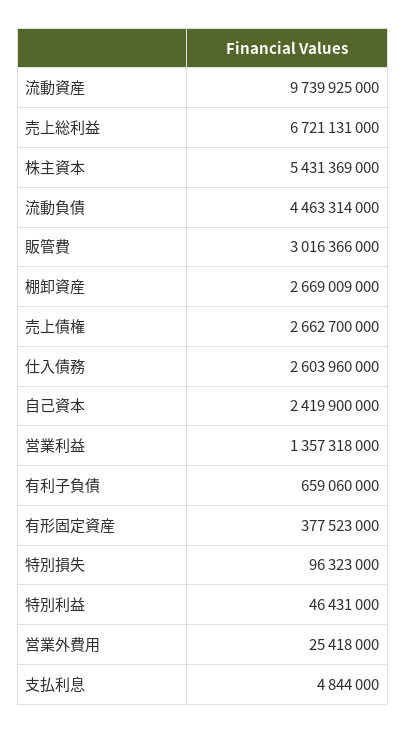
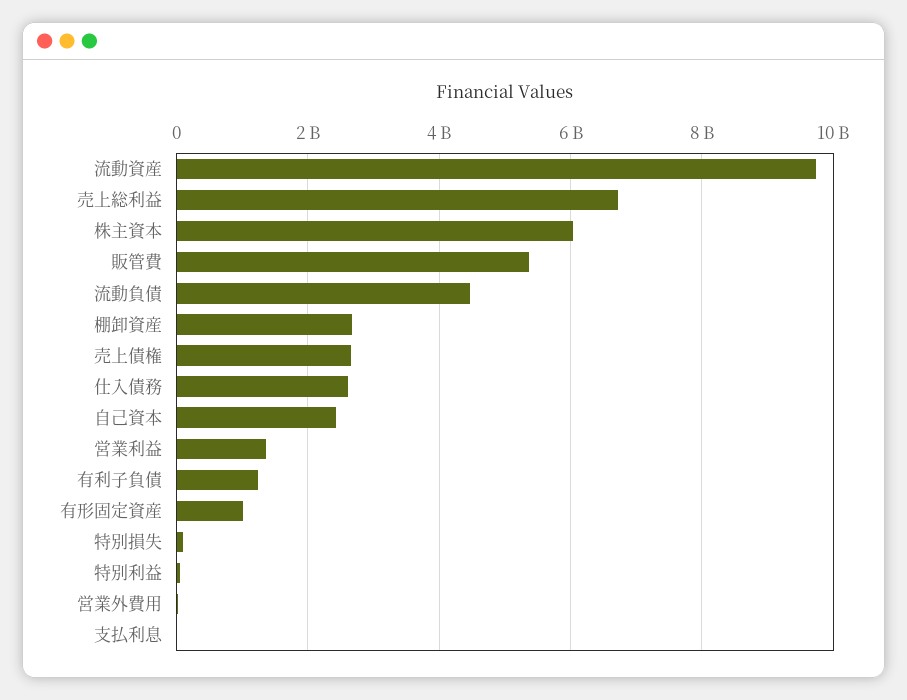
  {
    "流動資産": 9739925000,
    "売上総利益": 6721131000,
-   "株主資本": 5431369000,
+   "株主資本": 6000000000,
    "流動負債": 4463314000,
-   "販管費": 3016366000,
+   "販管費": 5400000000,
    "棚卸資産": 2669009000,
    "売上債権": 2662700000,
    "仕入債務": 2603960000,
    "自己資本": 2419900000,
    "営業利益": 1357318000,
-   "有利子負債": 659060000,
+   "有利子負債": 1200000000,
-   "有形固定資産": 377523000,
+   "有形固定資産": 1000000000,
    "特別損失": 96323000,
    "特別利益": 46431000,
    "営業外費用": 25418000,
    "支払利息": 4844000
  }

